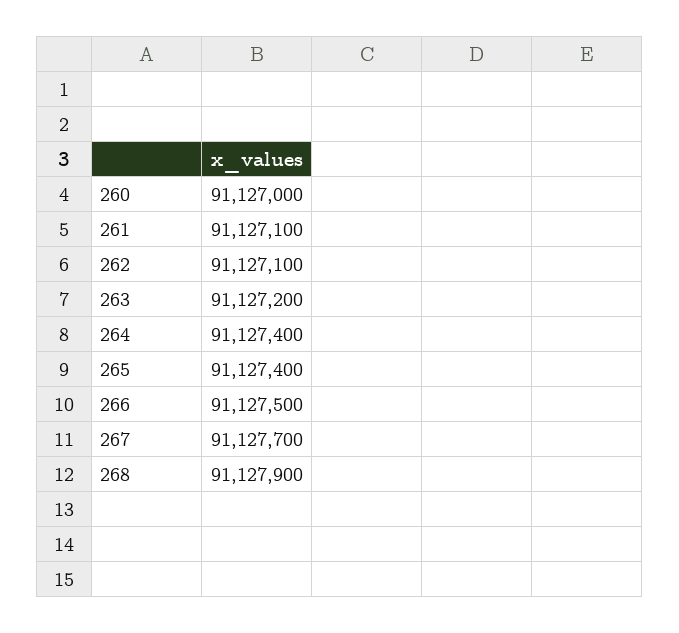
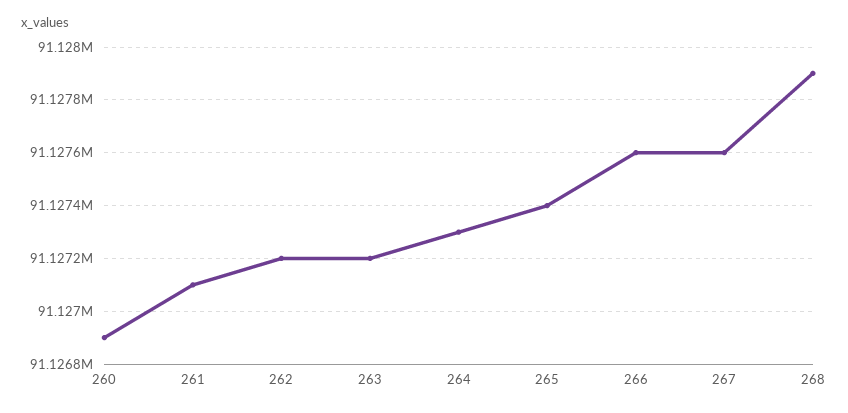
  {
-   "260": 91127000,
+   "260": 91126900,
    "261": 91127100,
-   "262": 91127100,
+   "262": 91127200,
    "263": 91127200,
-   "264": 91127400,
+   "264": 91127300,
    "265": 91127400,
-   "266": 91127500,
+   "266": 91127600,
-   "267": 91127700,
+   "267": 91127600,
    "268": 91127900
  }

